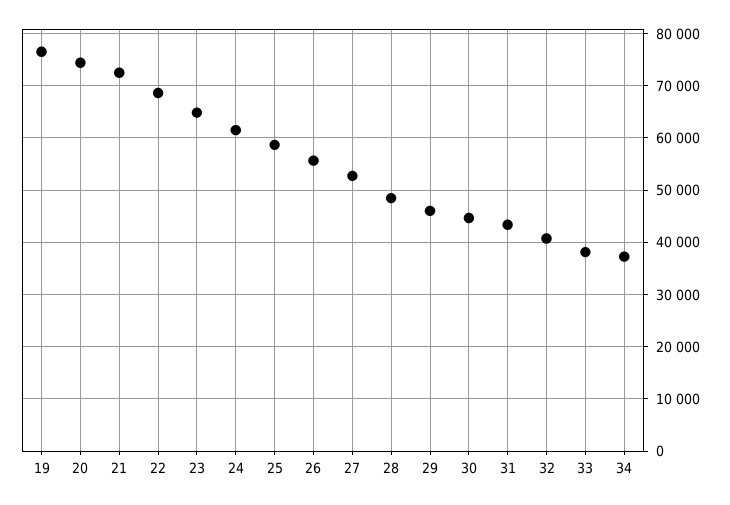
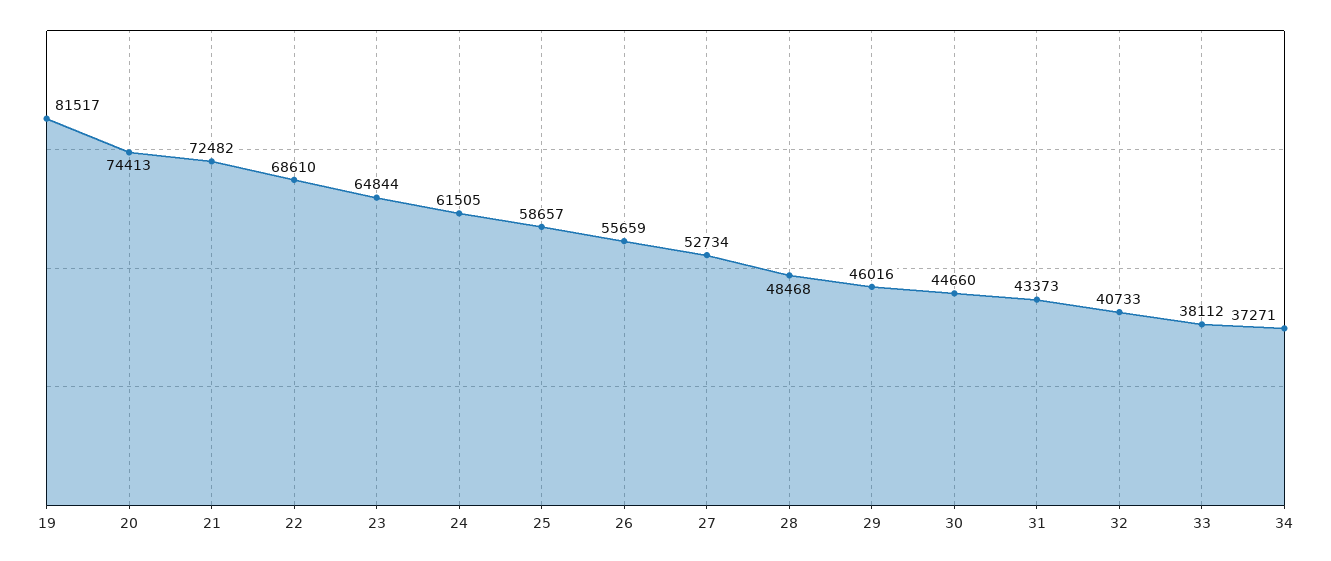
  {
-   "19": 76000,
+   "19": 81517,
    "20": 74413,
    "21": 72482,
    "22": 68610,
    "23": 64844,
    "24": 61505,
    "25": 58657,
    "26": 55659,
    "27": 52734,
    "28": 48468,
    "29": 46016,
    "30": 44660,
    "31": 43373,
    "32": 40733,
    "33": 38112,
    "34": 37271
  }

